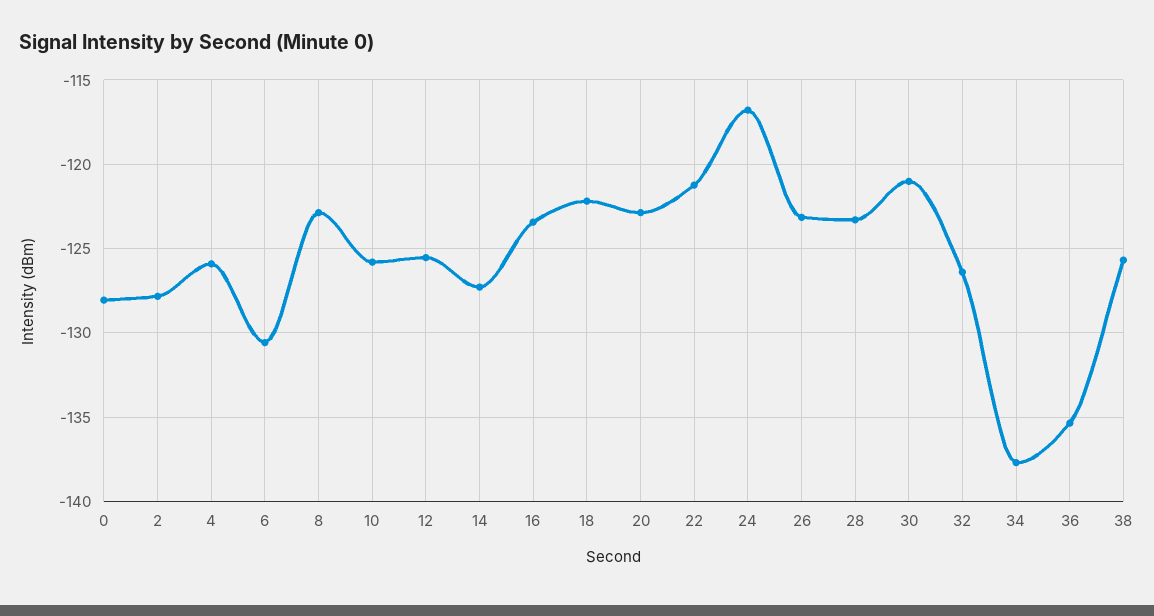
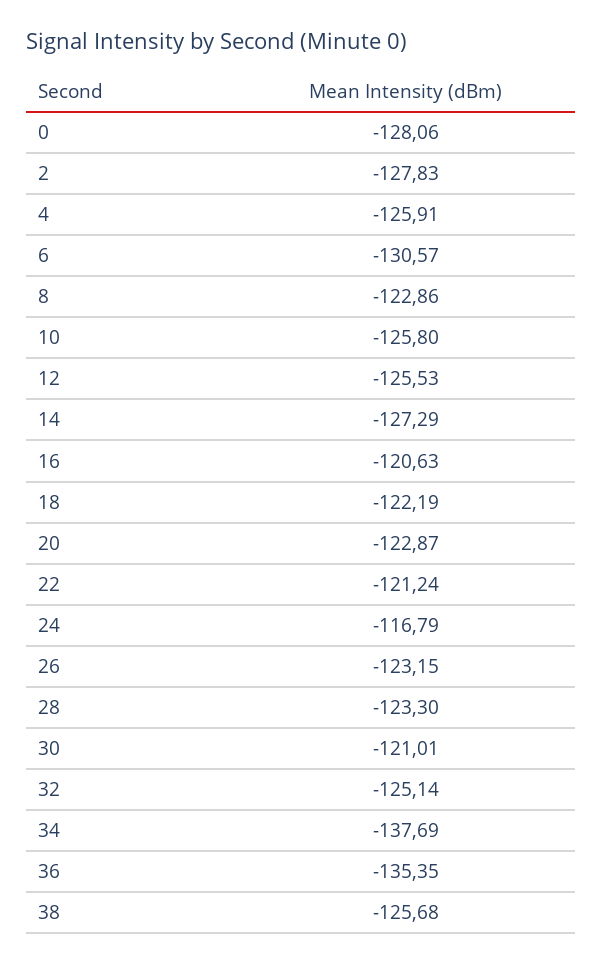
  {
    "0": -128.06,
    "2": -127.83,
    "4": -125.91,
    "6": -130.57,
    "8": -122.86,
    "10": -125.8,
    "12": -125.53,
    "14": -127.29,
-   "16": -123.5,
+   "16": -120.63,
    "18": -122.19,
    "20": -122.87,
    "22": -121.24,
    "24": -116.79,
    "26": -123.15,
    "28": -123.3,
    "30": -121.01,
-   "32": -126.5,
+   "32": -125.14,
    "34": -137.69,
    "36": -135.35,
    "38": -125.68
  }

